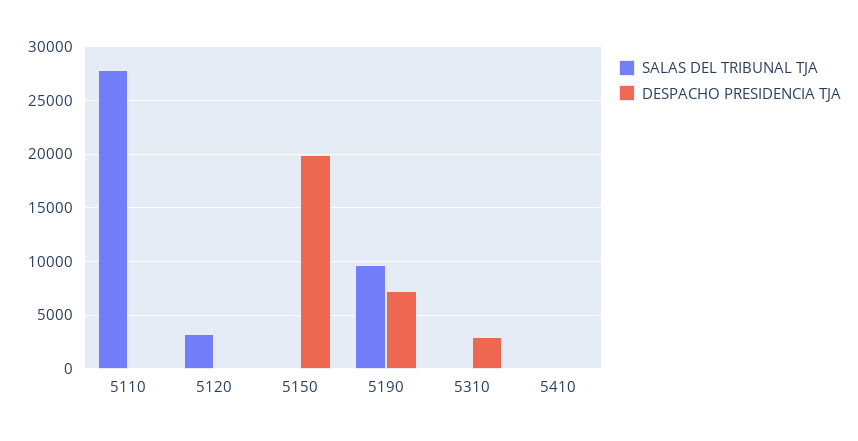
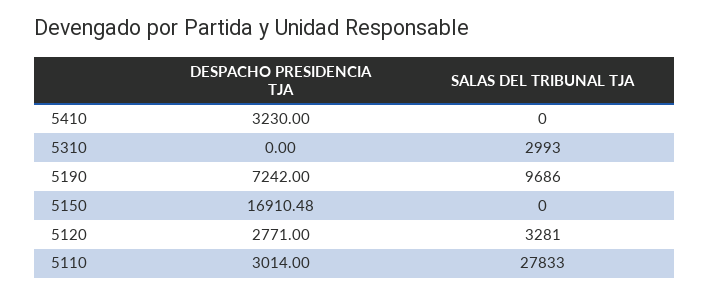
  {
    "SALAS DEL TRIBUNAL TJA": {
      "5110": 27833,
      "5120": 3281,
      "5150": 0,
      "5190": 9686,
-     "5310": 0,
+     "5310": 2993,
      "5410": 0
    },
    "DESPACHO PRESIDENCIA TJA": {
-     "5110": 0,
+     "5110": 3014,
-     "5120": 0,
+     "5120": 2771,
-     "5150": 20000,
+     "5150": 16910.48,
      "5190": 7242,
-     "5310": 3000,
+     "5310": 0,
-     "5410": 0
+     "5410": 3230
    }
  }

